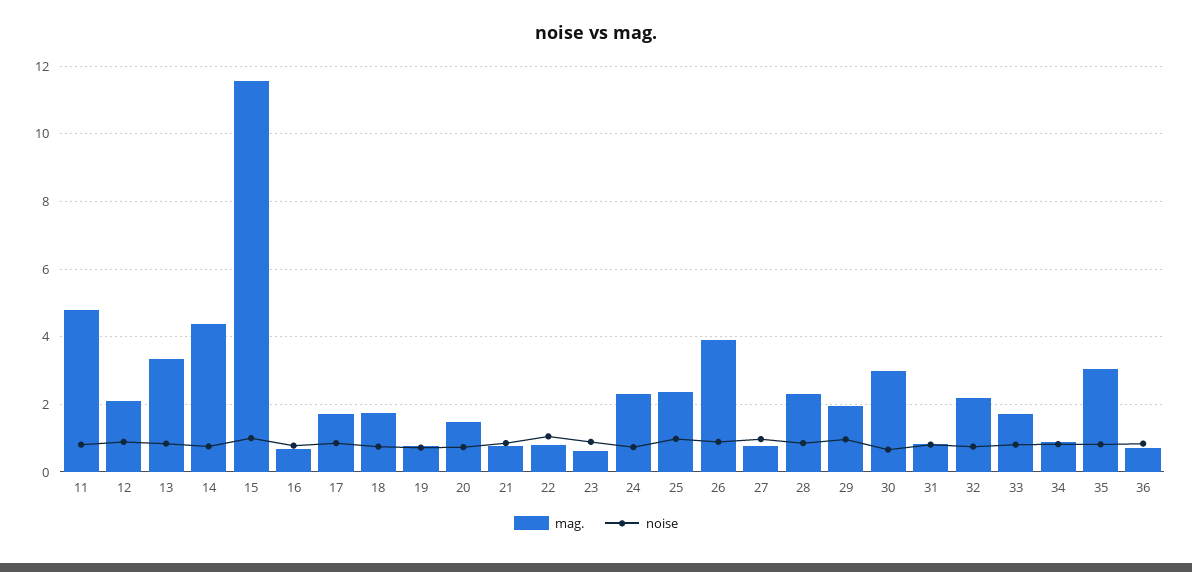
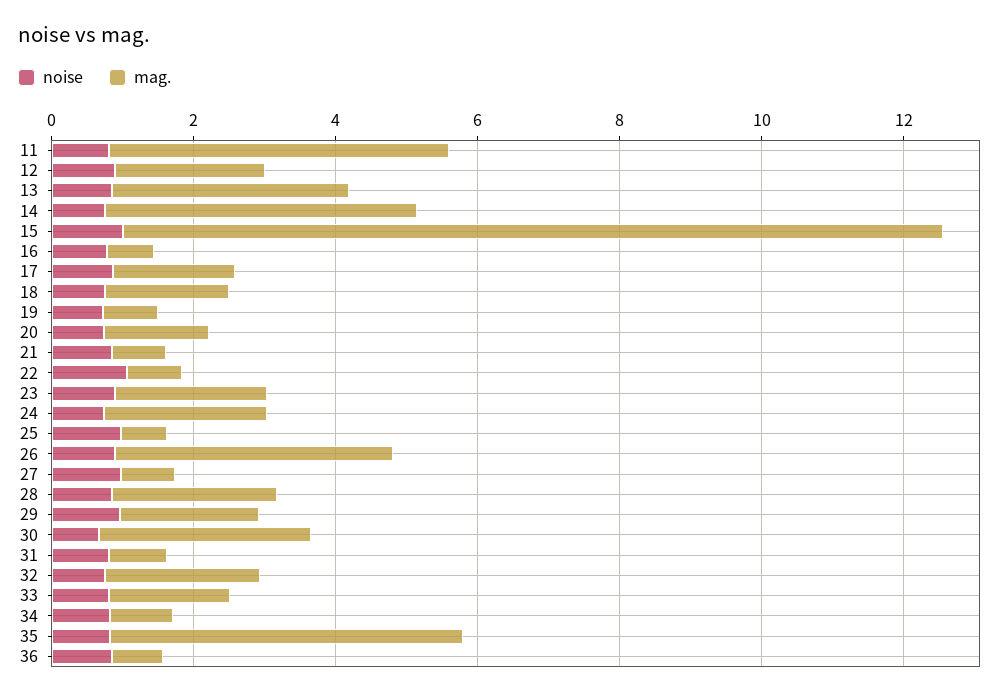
  {
    "mag.": {
      "11": 4.8,
      "12": 2.2,
      "13": 3.4,
      "14": 4.4,
      "15": 11.6,
      "16": 0.6,
      "17": 1.8,
      "18": 1.8,
      "19": 0.8,
      "20": 1.4,
      "21": 0.8,
      "22": 0.8,
-     "23": 0.6,
+     "23": 2,
      "24": 2.4,
-     "25": 2.4,
+     "25": 0.5,
      "26": 4,
      "27": 0.8,
      "28": 2.4,
      "29": 2,
      "30": 3,
      "31": 0.8,
      "32": 2.2,
      "33": 1.8,
      "34": 0.8,
-     "35": 3,
+     "35": 5,
      "36": 0.8
    },
    "noise": {
      "11": 0.8,
      "12": 0.8,
      "13": 0.8,
      "14": 0.8,
      "15": 1,
      "16": 0.8,
      "17": 0.8,
      "18": 0.8,
      "19": 0.8,
      "20": 0.8,
      "21": 0.8,
      "22": 1,
      "23": 0.8,
      "24": 0.8,
      "25": 1,
      "26": 0.8,
      "27": 1,
      "28": 0.8,
      "29": 1,
      "30": 0.6,
      "31": 0.8,
      "32": 0.8,
      "33": 0.8,
      "34": 0.8,
      "35": 0.8,
      "36": 0.8
    }
  }

